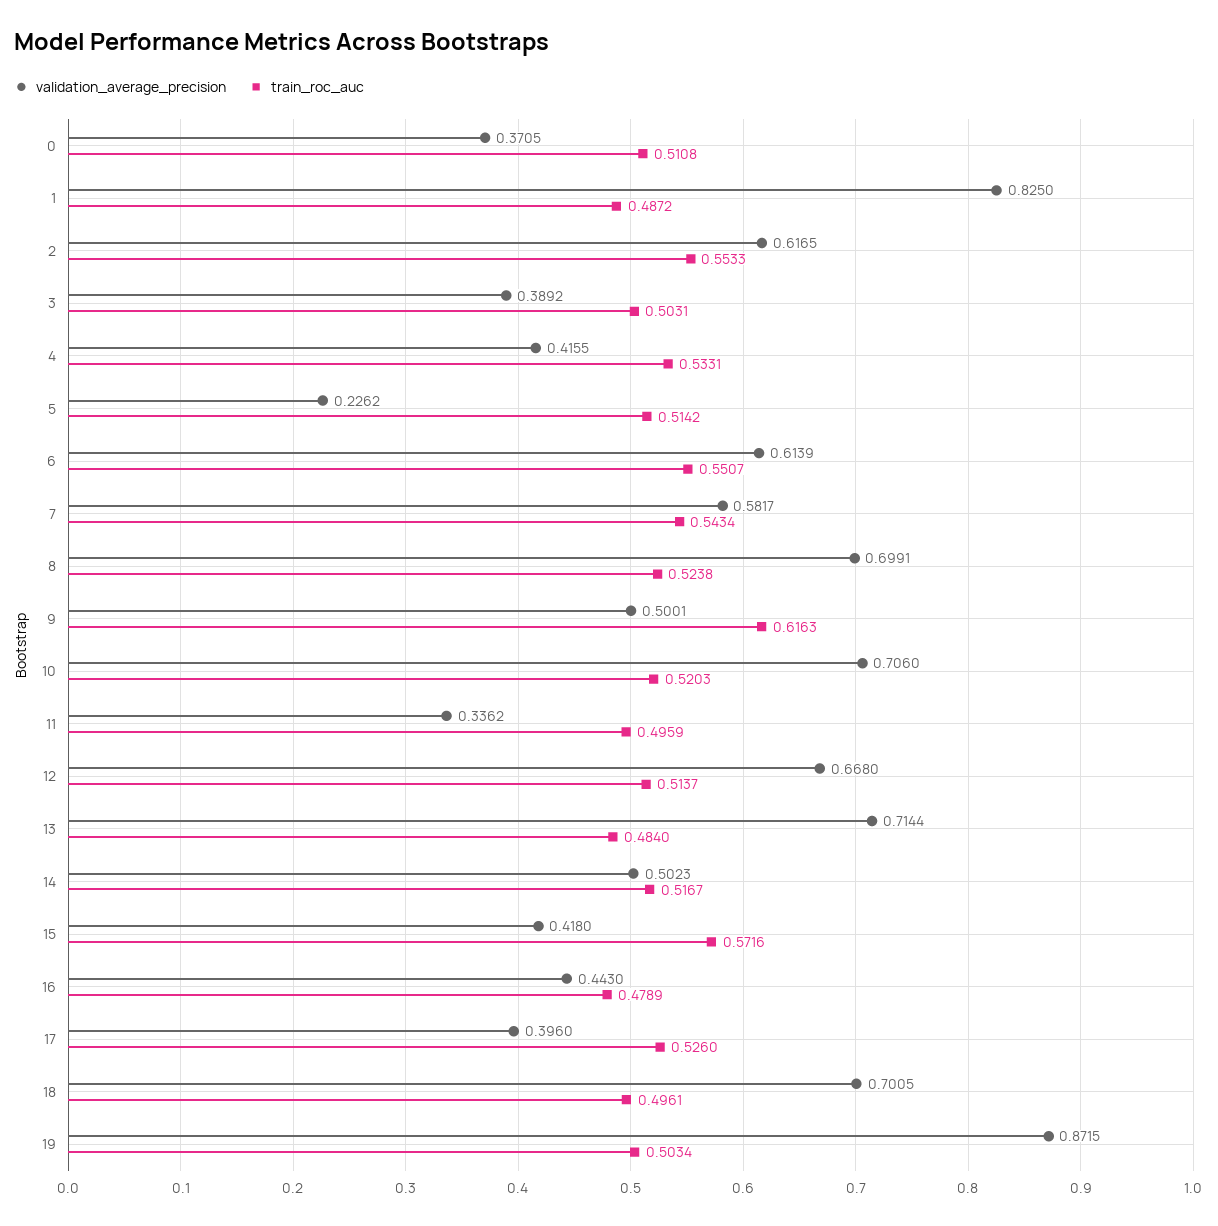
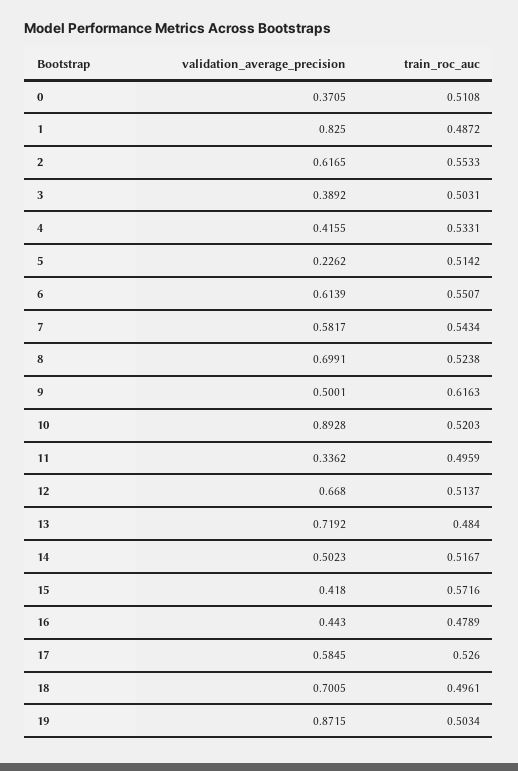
  {
    "validation_average_precision": {
      "0": 0.3705,
      "1": 0.825,
      "2": 0.6165,
      "3": 0.3892,
      "4": 0.4155,
      "5": 0.2262,
      "6": 0.6139,
      "7": 0.5817,
      "8": 0.6991,
      "9": 0.5001,
-     "10": 0.706,
+     "10": 0.8928,
      "11": 0.3362,
      "12": 0.668,
-     "13": 0.7144,
+     "13": 0.7192,
      "14": 0.5023,
      "15": 0.418,
      "16": 0.443,
-     "17": 0.396,
+     "17": 0.5845,
      "18": 0.7005,
      "19": 0.8715
    },
    "train_roc_auc": {
      "0": 0.5108,
      "1": 0.4872,
      "2": 0.5533,
      "3": 0.5031,
      "4": 0.5331,
      "5": 0.5142,
      "6": 0.5507,
      "7": 0.5434,
      "8": 0.5238,
      "9": 0.6163,
      "10": 0.5203,
      "11": 0.4959,
      "12": 0.5137,
      "13": 0.484,
      "14": 0.5167,
      "15": 0.5716,
      "16": 0.4789,
      "17": 0.526,
      "18": 0.4961,
      "19": 0.5034
    }
  }

